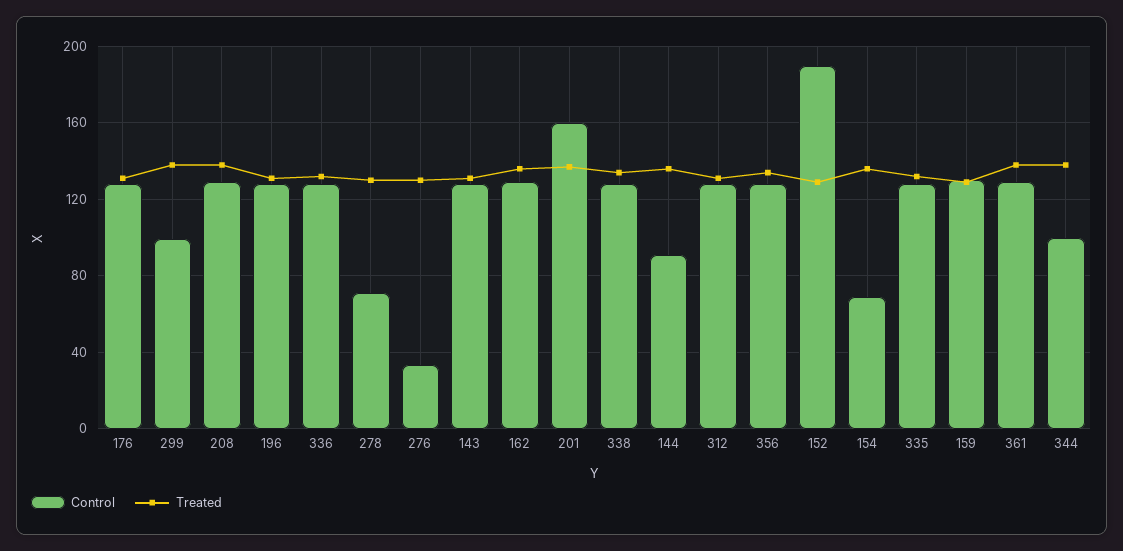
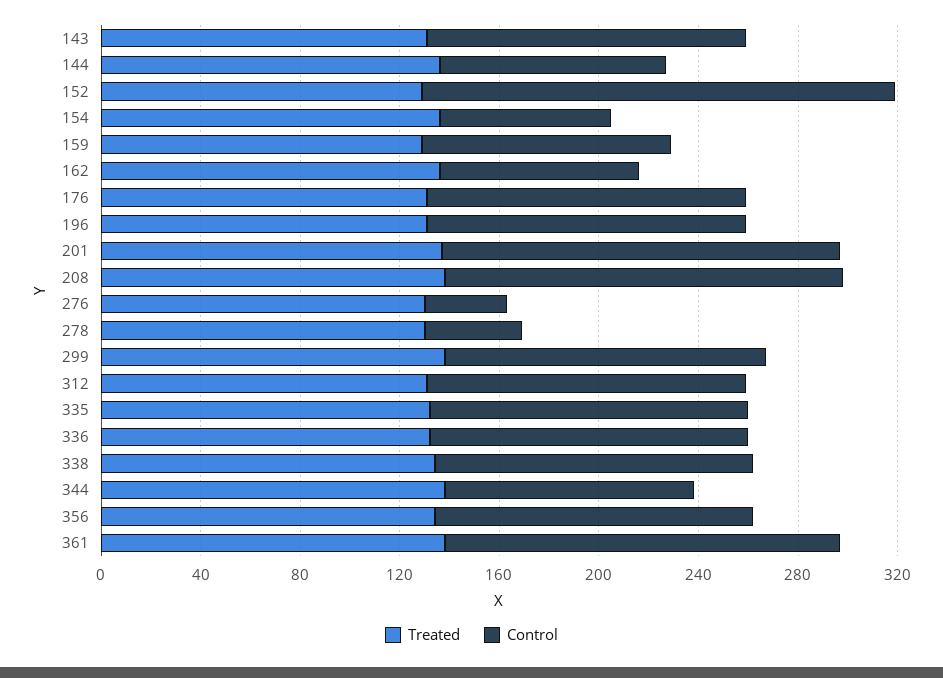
  {
    "Control": {
      "176": 130,
-     "299": 100,
+     "299": 130,
-     "208": 130,
+     "208": 160,
      "196": 130,
      "336": 130,
-     "278": 70,
+     "278": 40,
      "276": 35,
      "143": 130,
-     "162": 130,
+     "162": 80,
      "201": 160,
      "338": 130,
      "144": 90,
      "312": 130,
      "356": 130,
      "152": 190,
      "154": 70,
      "335": 130,
-     "159": 130,
+     "159": 100,
-     "361": 130,
+     "361": 160,
      "344": 100
    },
    "Treated": {
      "176": 130,
      "299": 140,
      "208": 140,
      "196": 130,
      "336": 130,
      "278": 130,
      "276": 130,
      "143": 130,
      "162": 135,
      "201": 135,
      "338": 135,
      "144": 135,
      "312": 130,
      "356": 135,
      "152": 130,
      "154": 135,
      "335": 130,
      "159": 130,
      "361": 140,
      "344": 140
    }
  }

